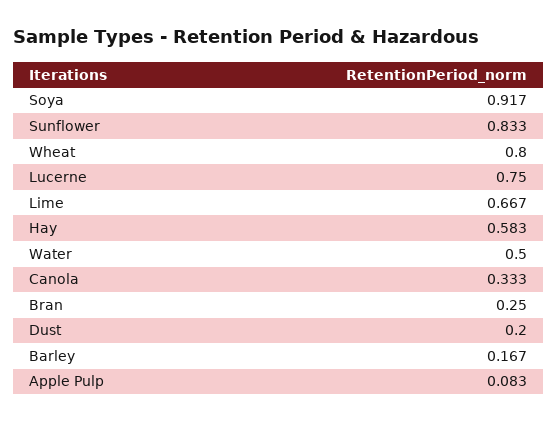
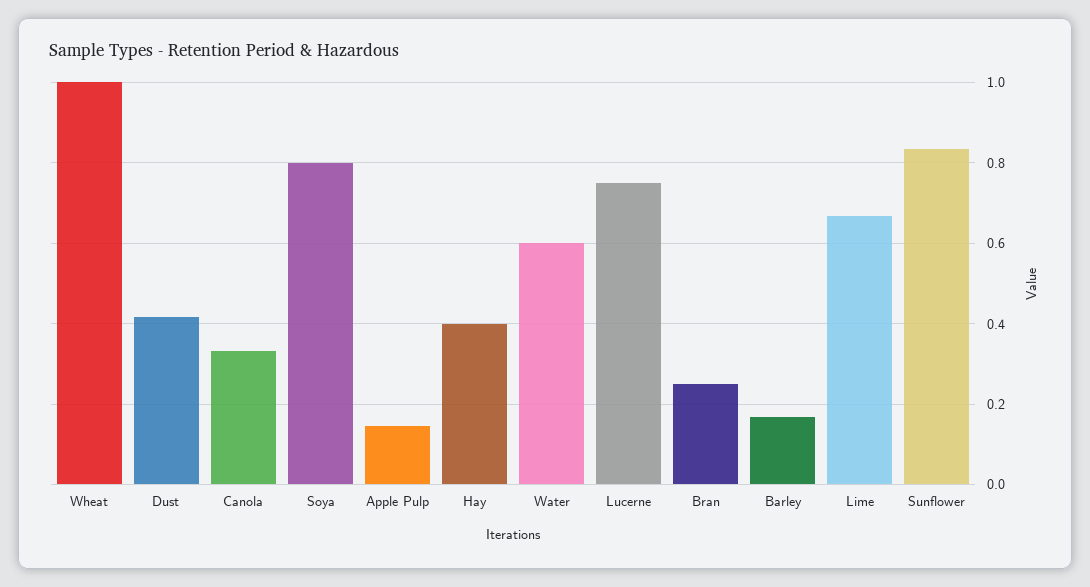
  {
-   "Soya": 0.917,
+   "Soya": 0.8,
    "Sunflower": 0.833,
-   "Wheat": 0.8,
+   "Wheat": 1,
    "Lucerne": 0.75,
    "Lime": 0.667,
-   "Hay": 0.583,
+   "Hay": 0.4,
-   "Water": 0.5,
+   "Water": 0.6,
    "Canola": 0.333,
    "Bran": 0.25,
-   "Dust": 0.2,
+   "Dust": 0.42,
    "Barley": 0.167,
-   "Apple Pulp": 0.083
+   "Apple Pulp": 0.14
  }

